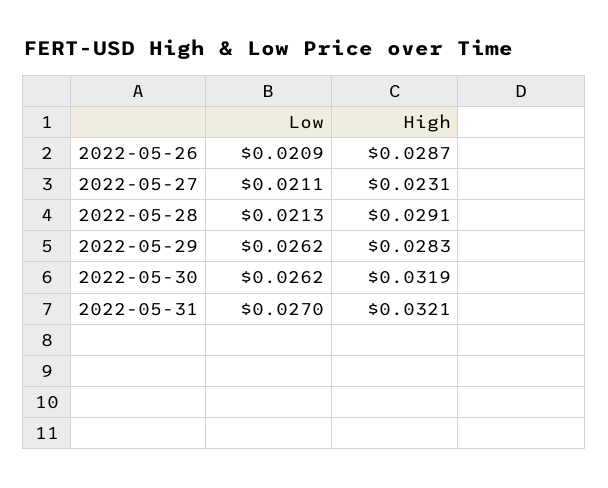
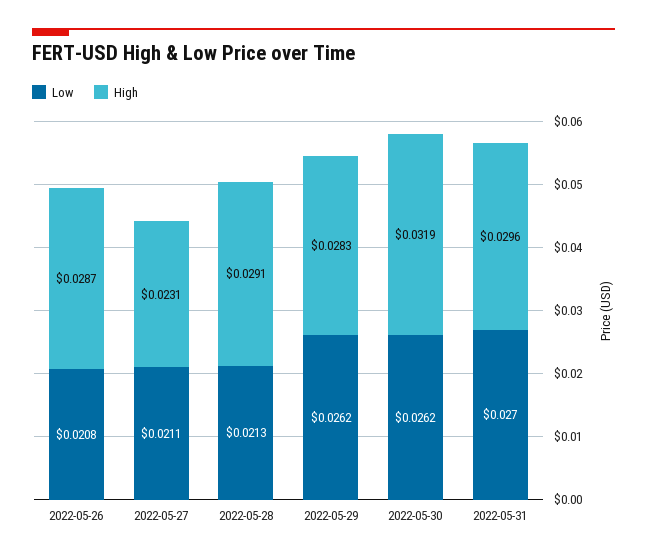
  {
    "Low": {
-     "2022-05-26": 0.0209,
+     "2022-05-26": 0.0208,
      "2022-05-27": 0.0211,
      "2022-05-28": 0.0213,
      "2022-05-29": 0.0262,
      "2022-05-30": 0.0262,
      "2022-05-31": 0.027
    },
    "High": {
      "2022-05-26": 0.0287,
      "2022-05-27": 0.0231,
      "2022-05-28": 0.0291,
      "2022-05-29": 0.0283,
      "2022-05-30": 0.0319,
-     "2022-05-31": 0.0321
+     "2022-05-31": 0.0296
    }
  }

